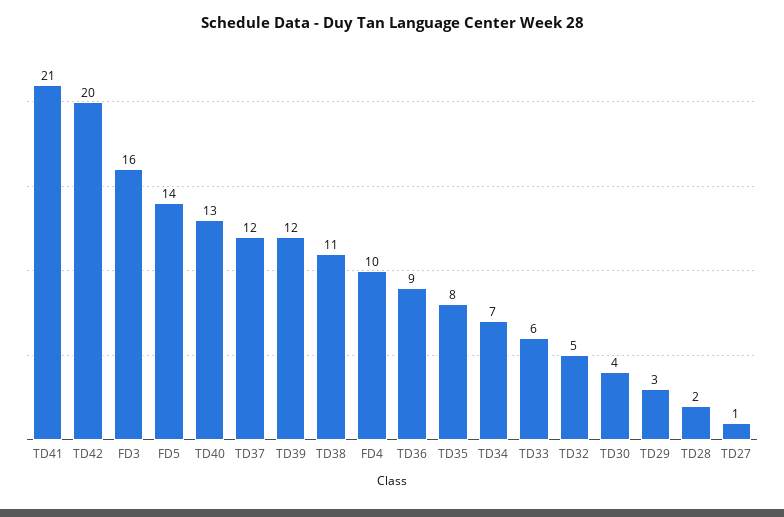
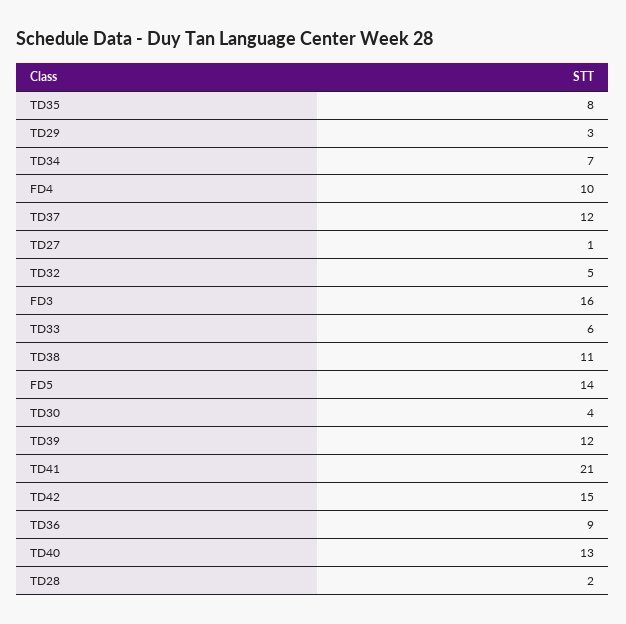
  {
    "TD41": 21,
-   "TD42": 20,
+   "TD42": 15,
    "FD3": 16,
    "FD5": 14,
    "TD40": 13,
    "TD37": 12,
    "TD39": 12,
    "TD38": 11,
    "FD4": 10,
    "TD36": 9,
    "TD35": 8,
    "TD34": 7,
    "TD33": 6,
    "TD32": 5,
    "TD30": 4,
    "TD29": 3,
    "TD28": 2,
    "TD27": 1
  }

